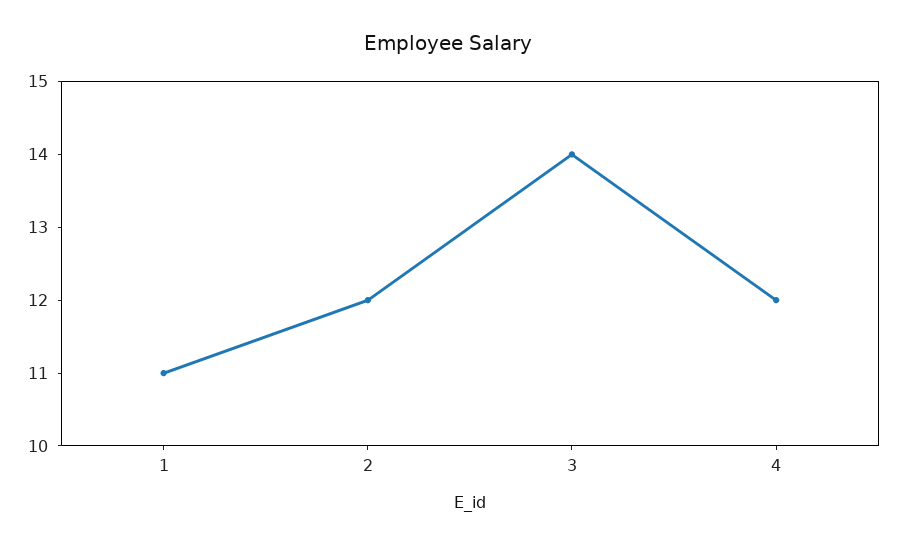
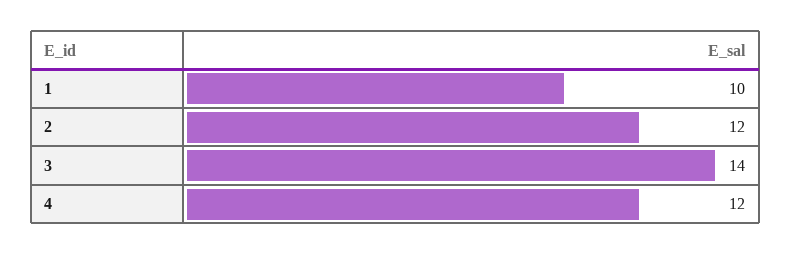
  {
-   "1": 11,
+   "1": 10,
    "2": 12,
    "3": 14,
    "4": 12
  }

